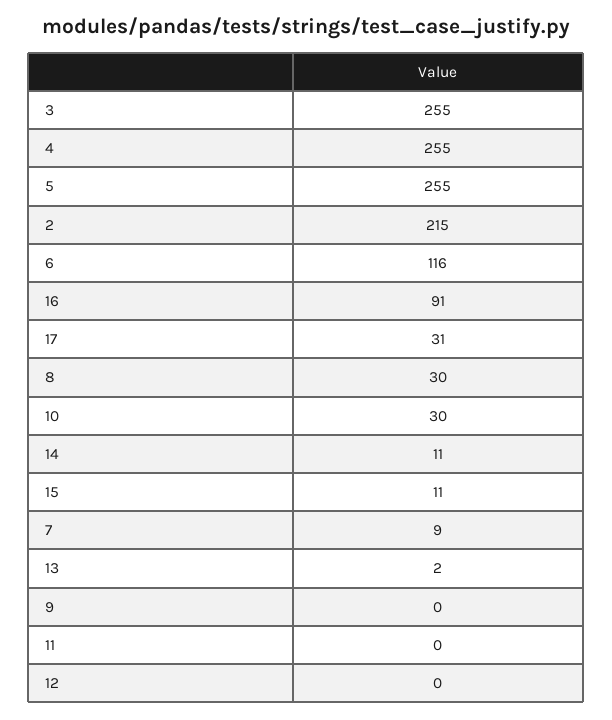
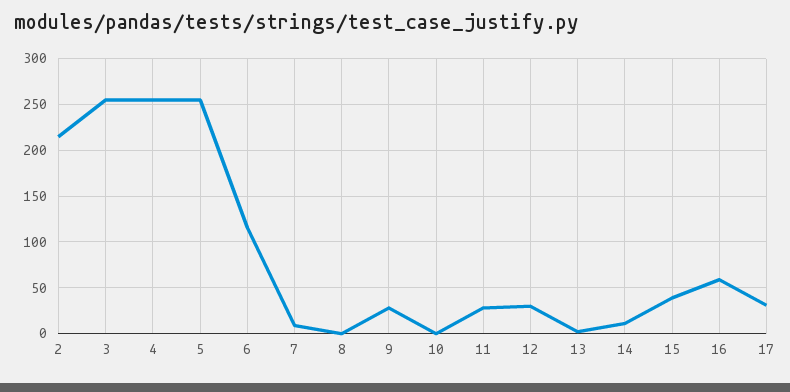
  {
    "3": 255,
    "4": 255,
    "5": 255,
    "2": 215,
    "6": 116,
-   "16": 91,
+   "16": 60,
    "17": 31,
-   "8": 30,
+   "8": 0,
-   "10": 30,
+   "10": 0,
    "14": 11,
-   "15": 11,
+   "15": 40,
    "7": 9,
    "13": 2,
-   "9": 0,
+   "9": 30,
-   "11": 0,
+   "11": 30,
-   "12": 0
+   "12": 30
  }

